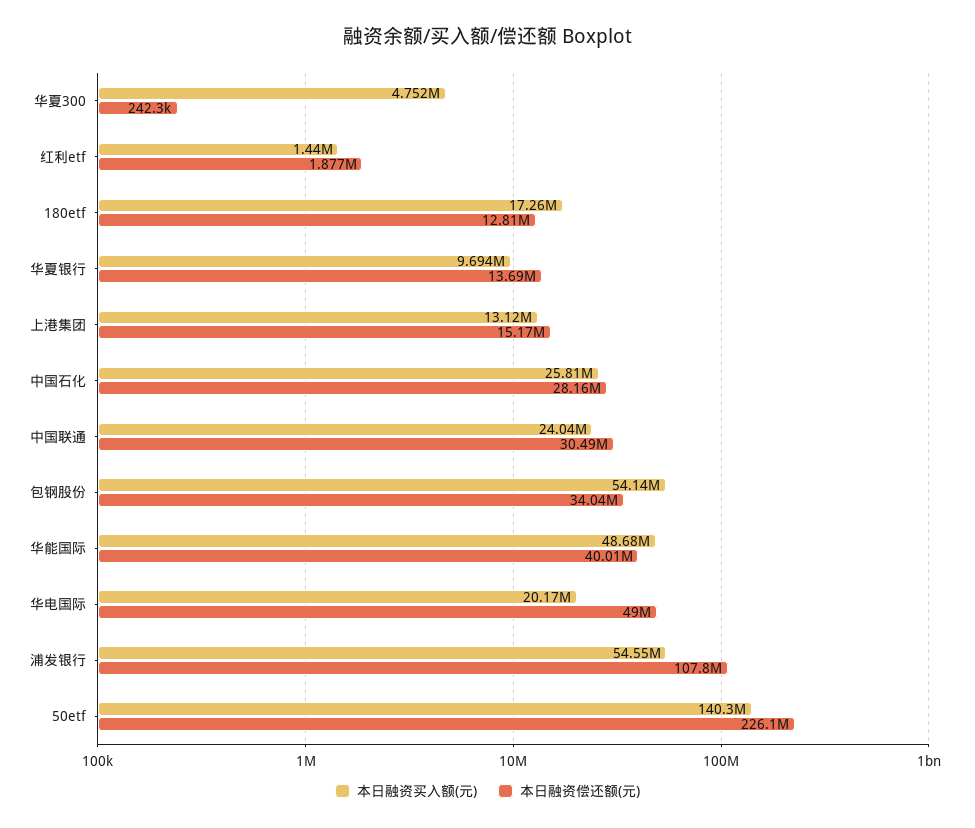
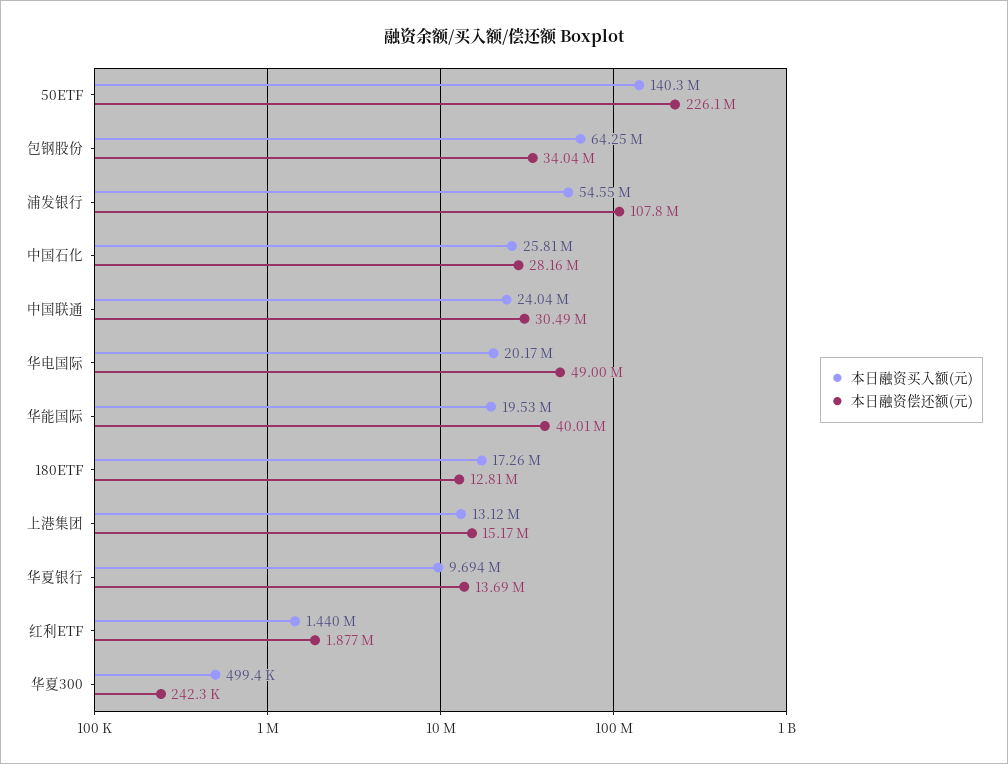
  {
    "本日融资买入额(元)": {
-     "华夏300": 4752000,
+     "华夏300": 499400,
      "红利etf": 1440000,
      "180etf": 17260000,
      "华夏银行": 9694000,
      "上港集团": 13120000,
      "中国石化": 25810000,
      "中国联通": 24040000,
-     "包钢股份": 54140000,
+     "包钢股份": 64250000,
-     "华能国际": 48680000,
+     "华能国际": 19530000,
      "华电国际": 20170000,
      "浦发银行": 54550000,
      "50etf": 140300000
    },
    "本日融资偿还额(元)": {
      "华夏300": 242300,
      "红利etf": 1877000,
      "180etf": 12810000,
      "华夏银行": 13690000,
      "上港集团": 15170000,
      "中国石化": 28160000,
      "中国联通": 30490000,
      "包钢股份": 34040000,
      "华能国际": 40010000,
      "华电国际": 49000000,
      "浦发银行": 107800000,
      "50etf": 226100000
    }
  }

